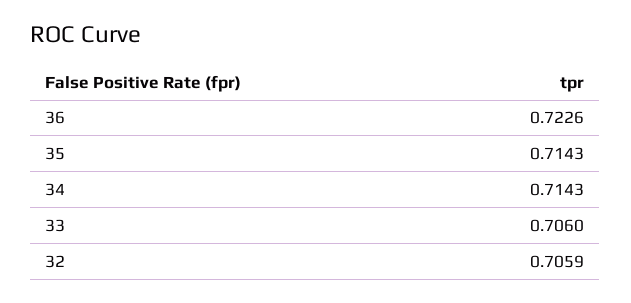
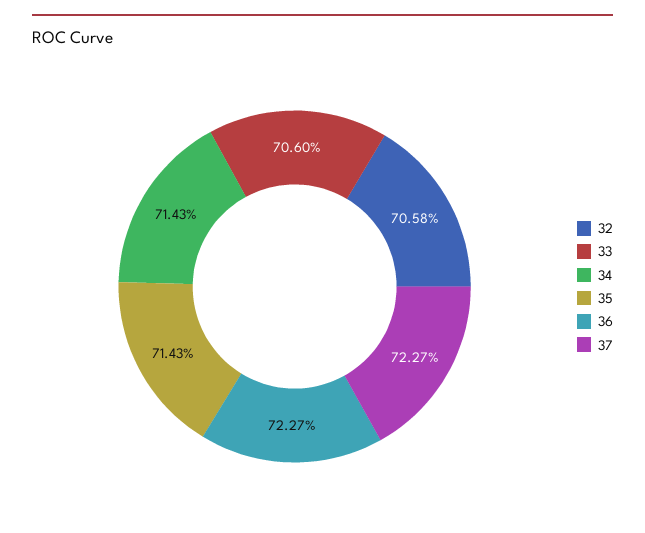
  {
-   "36": 0.7226,
+   "36": 0.7227,
    "35": 0.7143,
    "34": 0.7143,
    "33": 0.706,
-   "32": 0.7059
+   "32": 0.7058,
+   "37": 0.7227
  }

